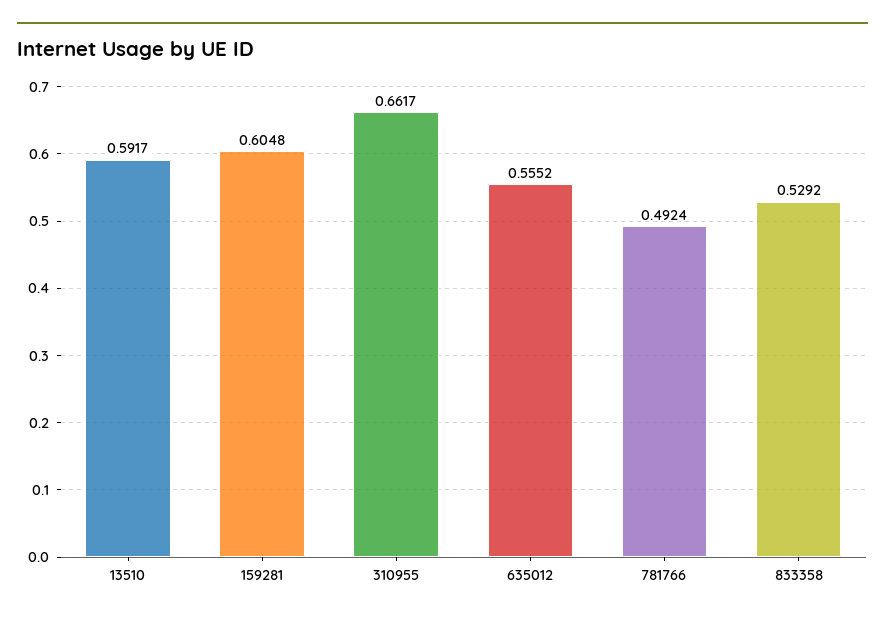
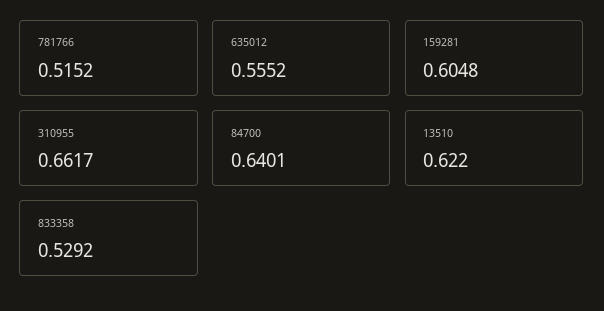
  {
-   "13510": 0.5917,
+   "13510": 0.622,
    "159281": 0.6048,
    "310955": 0.6617,
    "635012": 0.5552,
-   "781766": 0.4924,
+   "781766": 0.5152,
-   "833358": 0.5292
+   "833358": 0.5292,
+   "84700": 0.6401
  }

